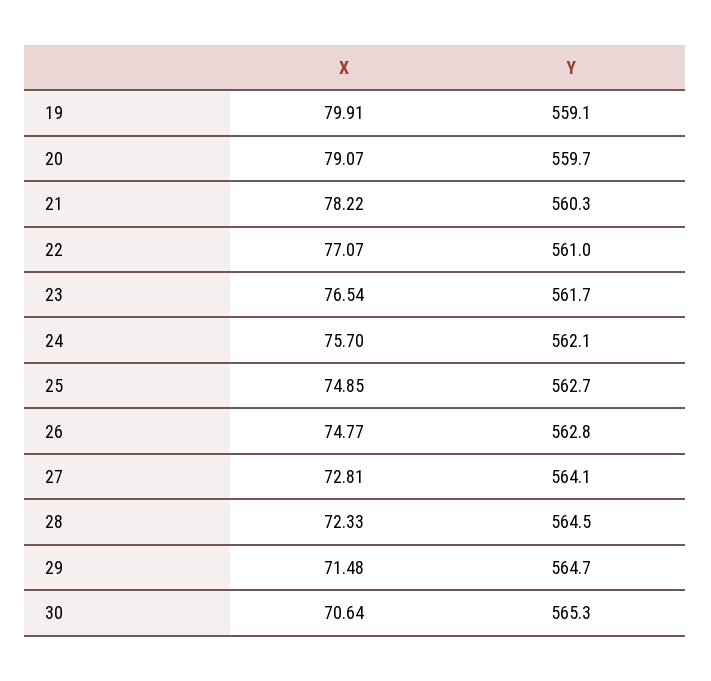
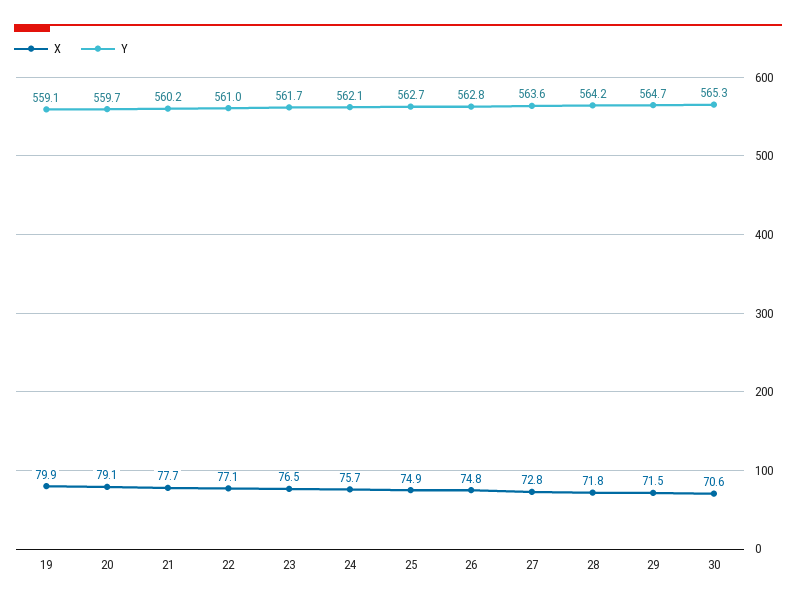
  {
    "X": {
      "19": 79.91,
      "20": 79.07,
-     "21": 78.22,
+     "21": 77.7,
      "22": 77.07,
      "23": 76.54,
      "24": 75.7,
      "25": 74.85,
      "26": 74.77,
      "27": 72.81,
-     "28": 72.33,
+     "28": 71.8,
      "29": 71.48,
      "30": 70.64
    },
    "Y": {
      "19": 559.1,
      "20": 559.7,
-     "21": 560.3,
+     "21": 560.2,
      "22": 561,
      "23": 561.7,
      "24": 562.1,
      "25": 562.7,
      "26": 562.8,
-     "27": 564.1,
+     "27": 563.6,
-     "28": 564.5,
+     "28": 564.2,
      "29": 564.7,
      "30": 565.3
    }
  }

